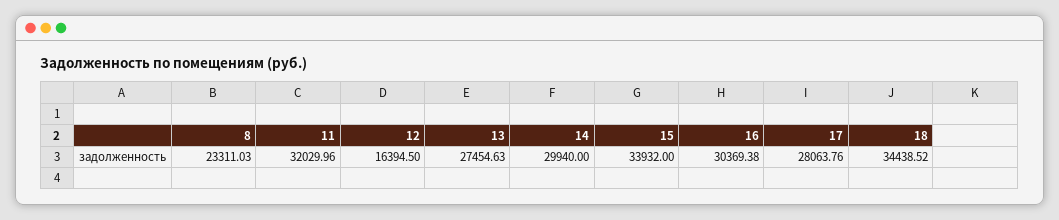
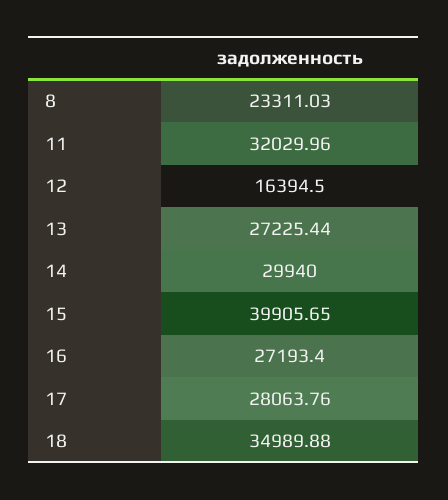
  {
    "8": 23311.03,
    "11": 32029.96,
    "12": 16394.5,
-   "13": 27454.63,
+   "13": 27225.44,
    "14": 29940,
-   "15": 33932,
+   "15": 39905.65,
-   "16": 30369.38,
+   "16": 27193.4,
    "17": 28063.76,
-   "18": 34438.52
+   "18": 34989.88
  }

